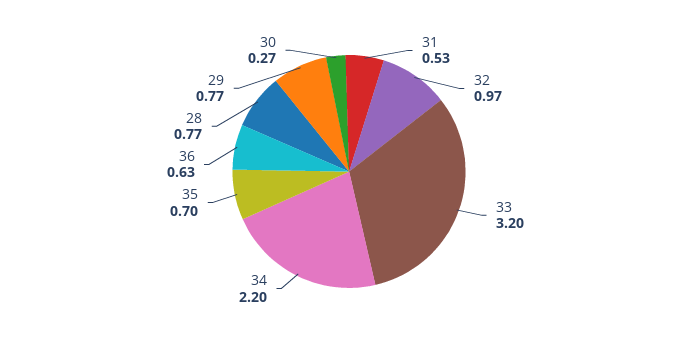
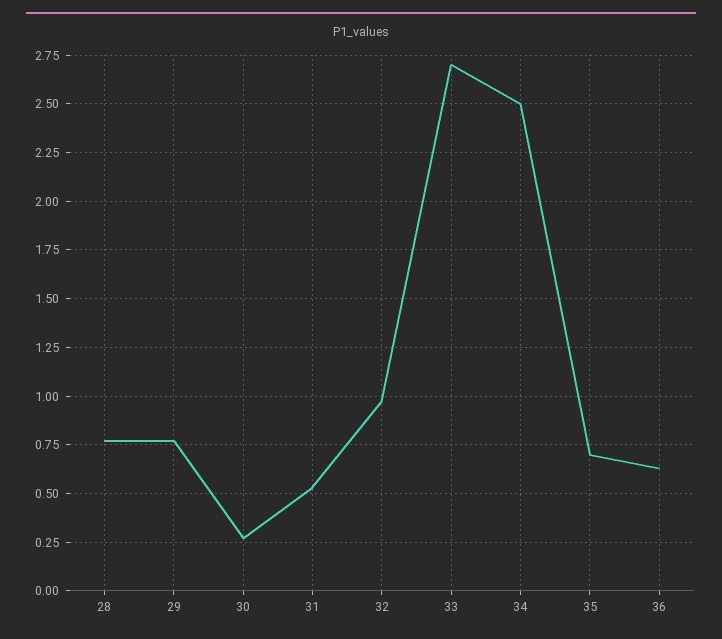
  {
    "31": 0.53,
    "32": 0.97,
-   "33": 3.2,
+   "33": 2.7,
-   "34": 2.2,
+   "34": 2.5,
    "35": 0.7,
    "36": 0.63,
    "28": 0.77,
    "29": 0.77,
    "30": 0.27
  }

